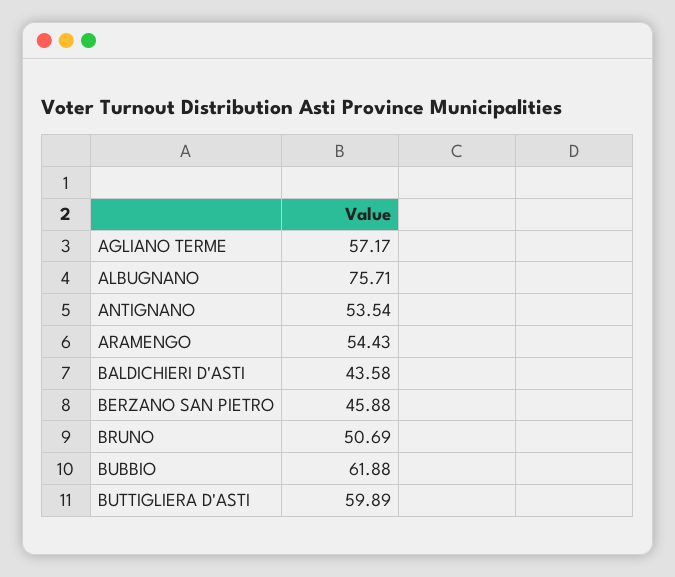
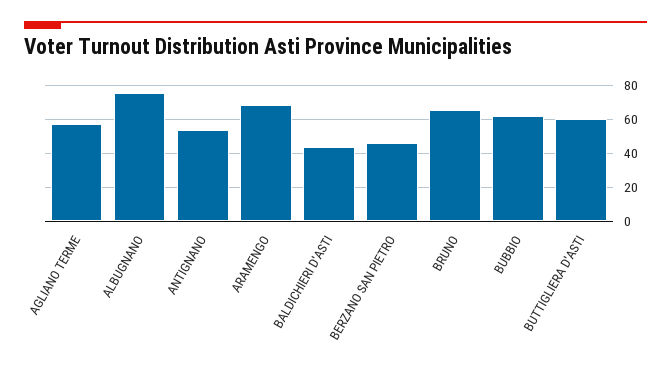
  {
    "AGLIANO TERME": 57.17,
    "ALBUGNANO": 75.71,
    "ANTIGNANO": 53.54,
-   "ARAMENGO": 54.43,
+   "ARAMENGO": 70,
    "BALDICHIERI D'ASTI": 43.58,
    "BERZANO SAN PIETRO": 45.88,
-   "BRUNO": 50.69,
+   "BRUNO": 65,
    "BUBBIO": 61.88,
    "BUTTIGLIERA D'ASTI": 59.89
  }

